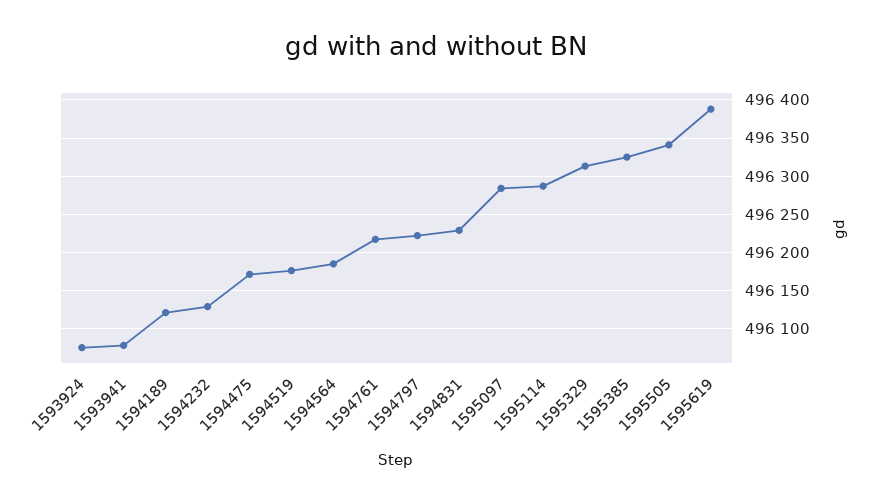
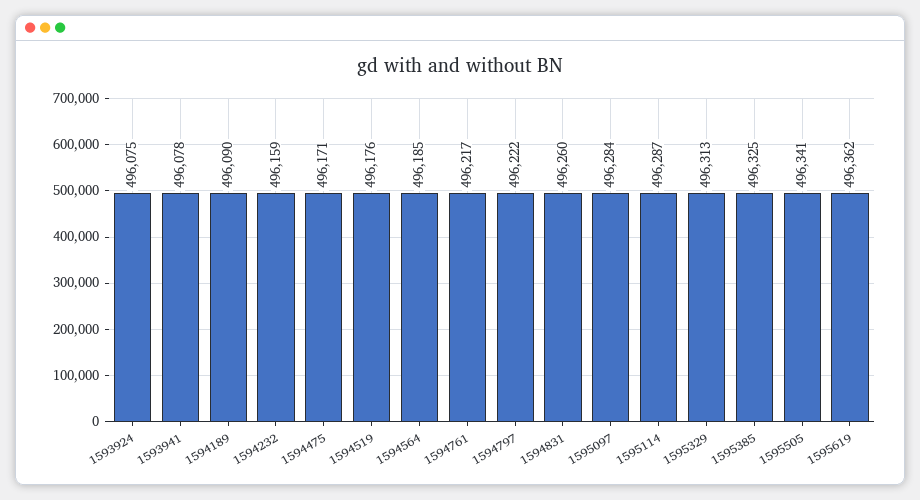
  {
    "1593924": 496075,
    "1593941": 496078,
-   "1594189": 496120,
+   "1594189": 496090,
-   "1594232": 496130,
+   "1594232": 496159,
    "1594475": 496171,
    "1594519": 496176,
    "1594564": 496185,
    "1594761": 496217,
    "1594797": 496222,
-   "1594831": 496230,
+   "1594831": 496260,
    "1595097": 496284,
    "1595114": 496287,
    "1595329": 496313,
    "1595385": 496325,
    "1595505": 496341,
-   "1595619": 496390
+   "1595619": 496362
  }

